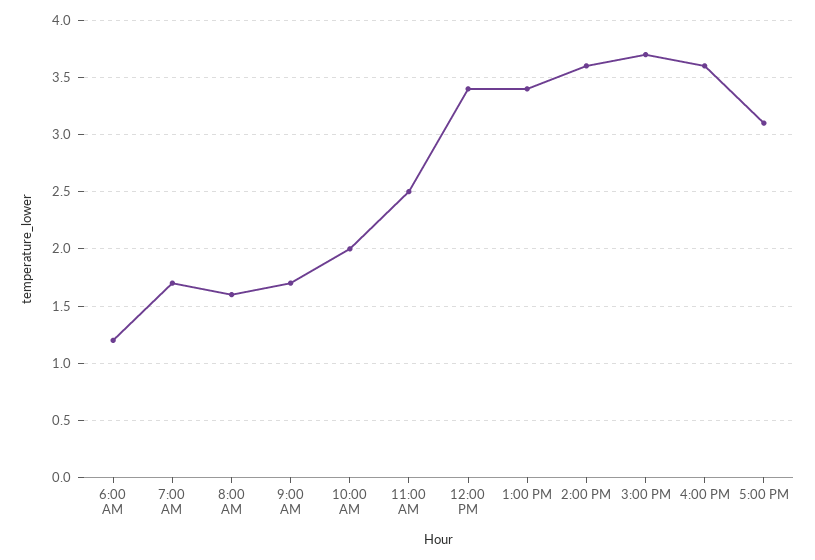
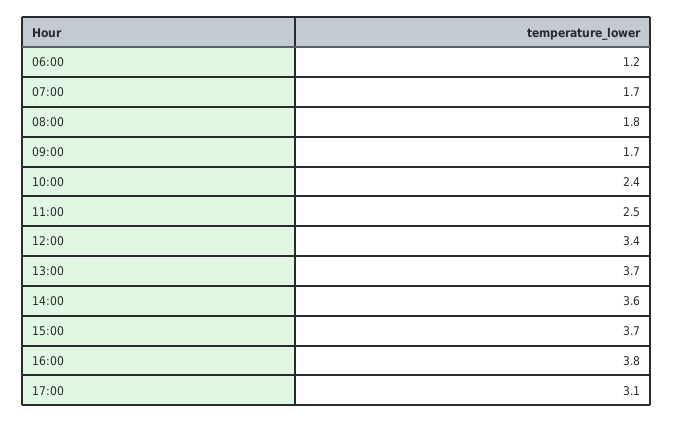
  {
    "6:00 AM": 1.2,
    "7:00 AM": 1.7,
-   "8:00 AM": 1.6,
+   "8:00 AM": 1.8,
    "9:00 AM": 1.7,
-   "10:00 AM": 2,
+   "10:00 AM": 2.4,
    "11:00 AM": 2.5,
    "12:00 PM": 3.4,
-   "1:00 PM": 3.4,
+   "1:00 PM": 3.7,
    "2:00 PM": 3.6,
    "3:00 PM": 3.7,
-   "4:00 PM": 3.6,
+   "4:00 PM": 3.8,
    "5:00 PM": 3.1
  }

